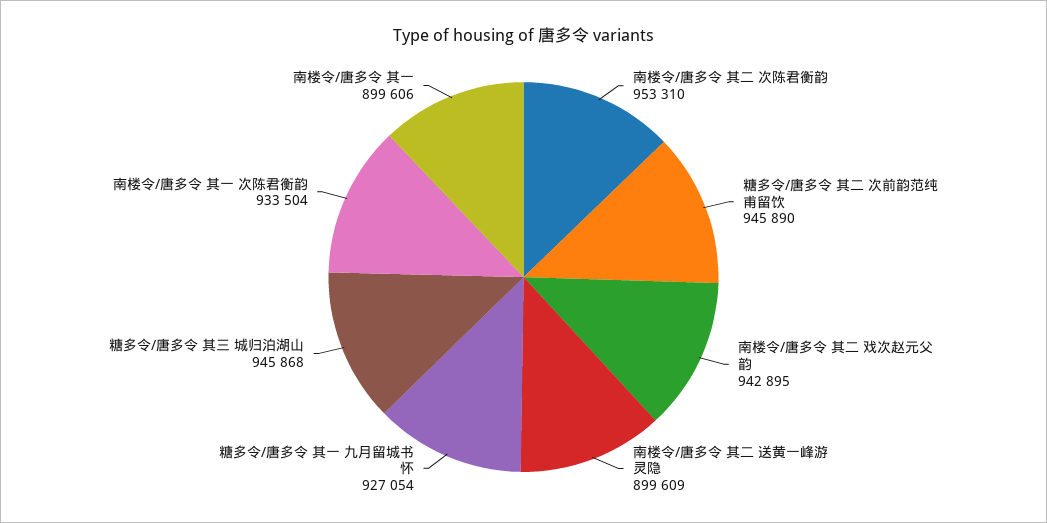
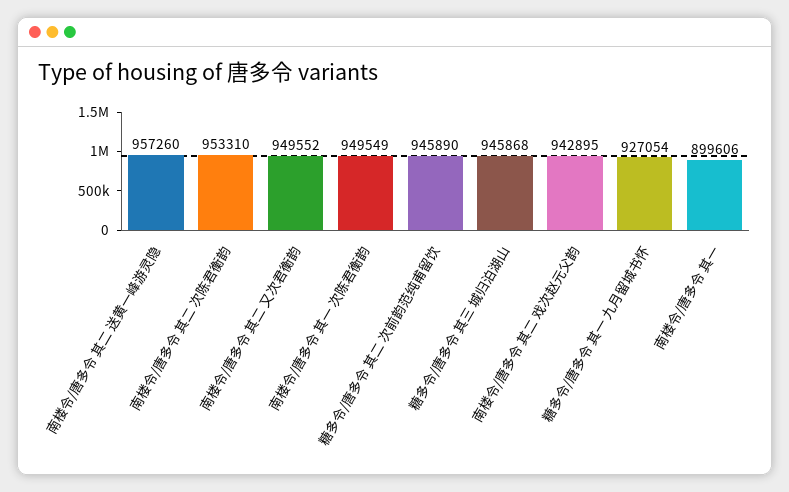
  {
    "南楼令/唐多令 其二 次陈君衡韵": 953310,
    "糖多令/唐多令 其二 次前韵范纯甫留饮": 945890,
    "南楼令/唐多令 其二 戏次赵元父韵": 942895,
-   "南楼令/唐多令 其二 送黄一峰游灵隐": 899609,
+   "南楼令/唐多令 其二 送黄一峰游灵隐": 957260,
    "糖多令/唐多令 其一 九月留城书怀": 927054,
    "糖多令/唐多令 其三 城归泊湖山": 945868,
-   "南楼令/唐多令 其一 次陈君衡韵": 933504,
+   "南楼令/唐多令 其一 次陈君衡韵": 949549,
-   "南楼令/唐多令 其一": 899606
+   "南楼令/唐多令 其一": 899606,
+   "南楼令/唐多令 其二 又次君衡韵": 949552
  }

